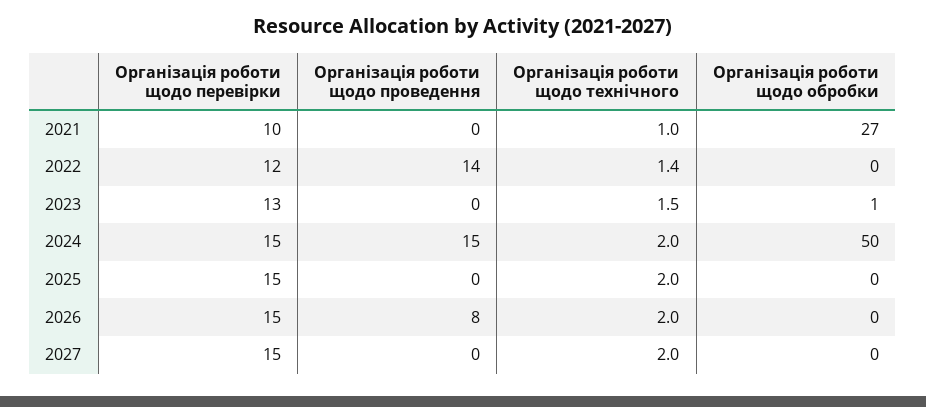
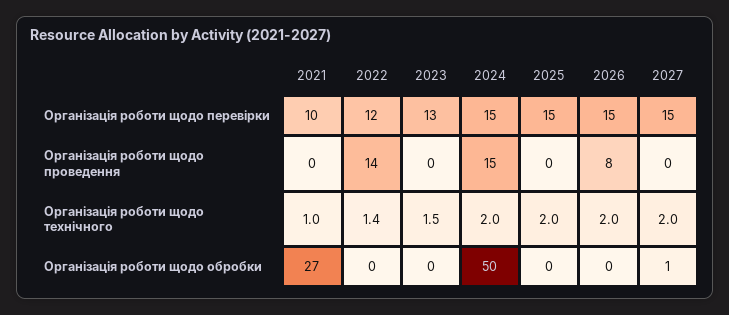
  {
    "Організація роботи щодо перевірки": {
      "2021": 10,
      "2022": 12,
      "2023": 13,
      "2024": 15,
      "2025": 15,
      "2026": 15,
      "2027": 15
    },
    "Організація роботи щодо проведення": {
      "2021": 0,
      "2022": 14,
      "2023": 0,
      "2024": 15,
      "2025": 0,
      "2026": 8,
      "2027": 0
    },
    "Організація роботи щодо технічного": {
      "2021": 1,
      "2022": 1.4,
      "2023": 1.5,
      "2024": 2,
      "2025": 2,
      "2026": 2,
      "2027": 2
    },
    "Організація роботи щодо обробки": {
      "2021": 27,
      "2022": 0,
-     "2023": 1,
+     "2023": 0,
      "2024": 50,
      "2025": 0,
      "2026": 0,
-     "2027": 0
+     "2027": 1
    }
  }

